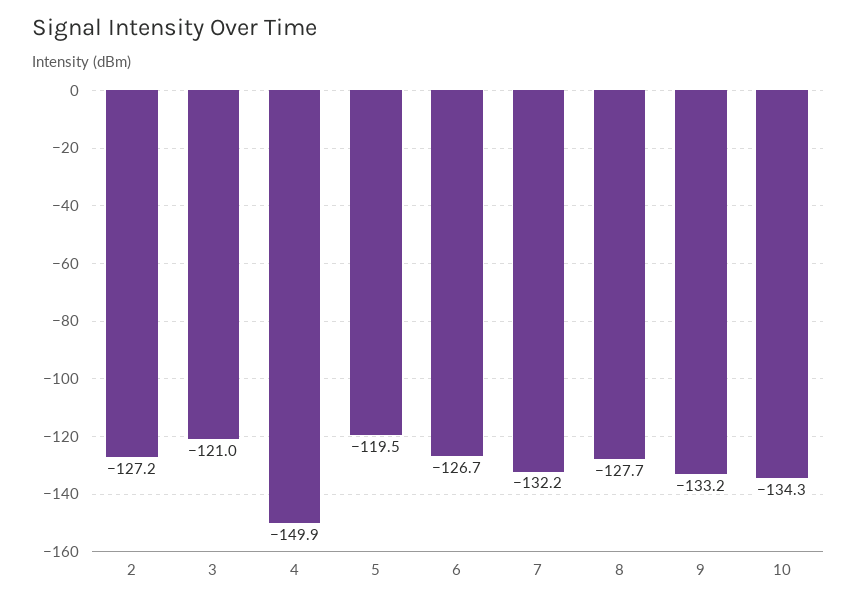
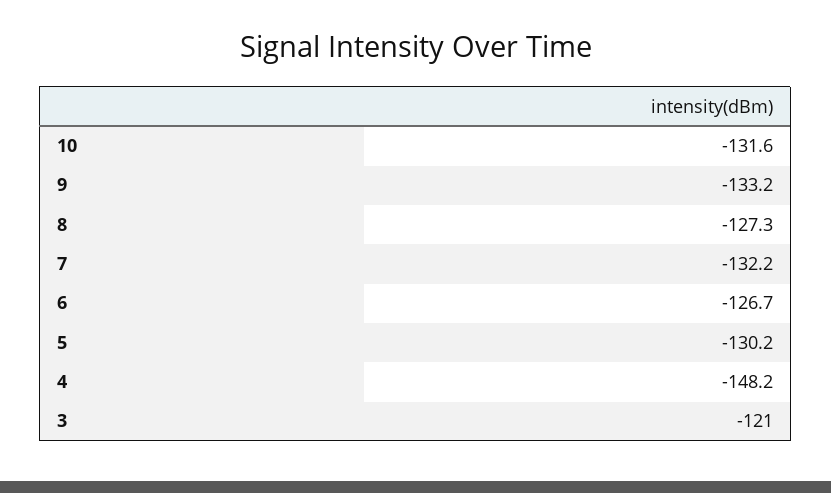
  {
-   "2": -127.2,
    "3": -121,
-   "4": -149.9,
+   "4": -148.2,
-   "5": -119.5,
+   "5": -130.2,
    "6": -126.7,
    "7": -132.2,
-   "8": -127.7,
+   "8": -127.3,
    "9": -133.2,
-   "10": -134.3
+   "10": -131.6
  }

